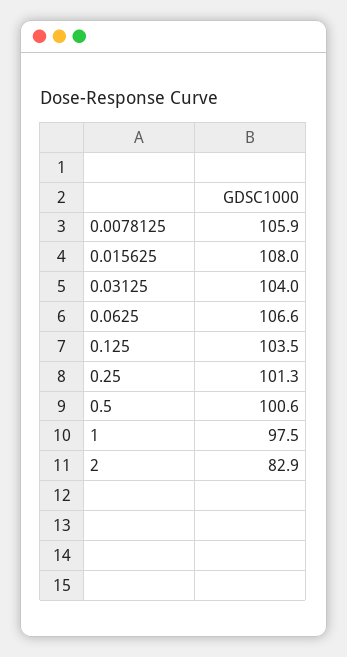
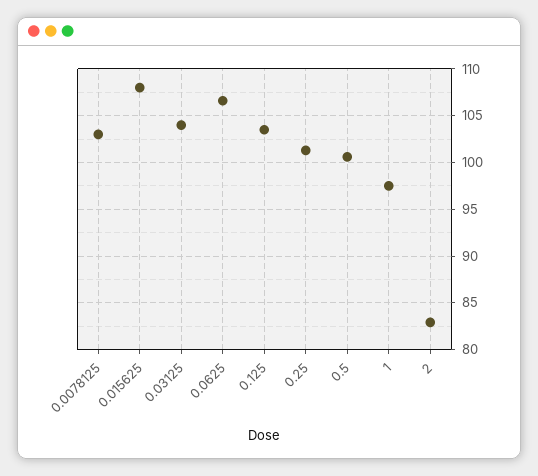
  {
-   "0.0078125": 105.9,
+   "0.0078125": 103,
    "0.015625": 108,
    "0.03125": 104,
    "0.0625": 106.6,
    "0.125": 103.5,
    "0.25": 101.3,
    "0.5": 100.6,
    "1": 97.5,
    "2": 82.9
  }

